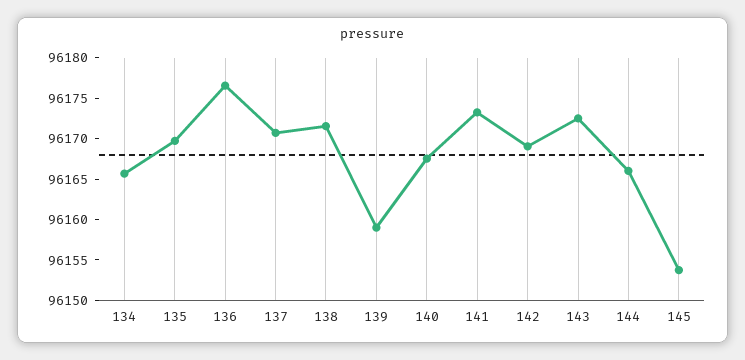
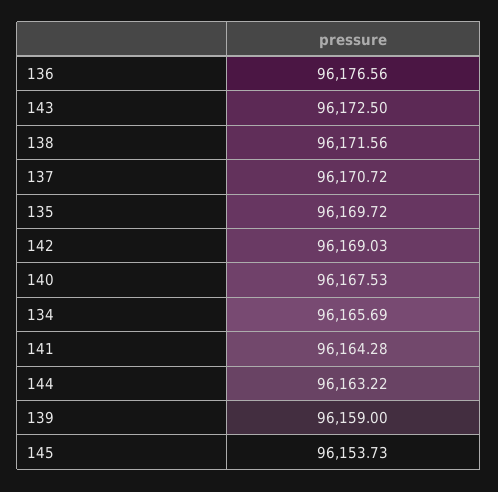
  {
    "134": 96165.69,
    "135": 96169.72,
    "136": 96176.56,
    "137": 96170.72,
    "138": 96171.56,
    "139": 96159,
    "140": 96167.53,
-   "141": 96173,
+   "141": 96164.28,
    "142": 96169.03,
    "143": 96172.5,
-   "144": 96166,
+   "144": 96163.22,
    "145": 96153.73
  }

